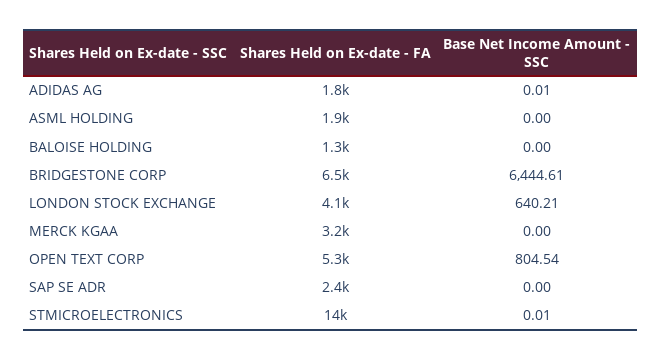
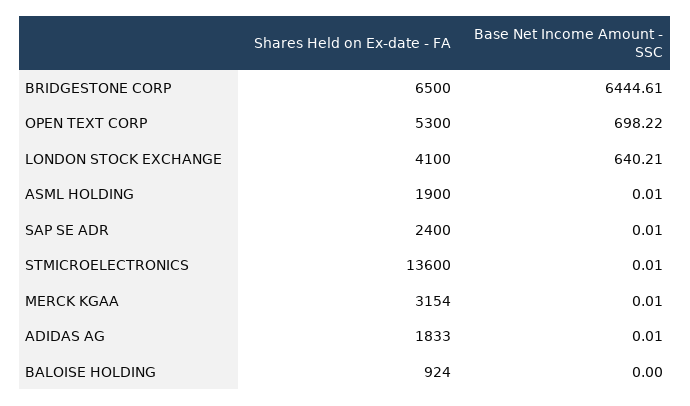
  {
    "Shares Held on Ex-date - FA": {
      "ADIDAS AG": 1833,
      "ASML HOLDING": 1900,
-     "BALOISE HOLDING": 1300,
+     "BALOISE HOLDING": 924,
      "BRIDGESTONE CORP": 6500,
      "LONDON STOCK EXCHANGE": 4100,
      "MERCK KGAA": 3154,
      "OPEN TEXT CORP": 5300,
      "SAP SE ADR": 2400,
      "STMICROELECTRONICS": 13600
    },
    "Base Net Income Amount - SSC": {
      "ADIDAS AG": 0.01,
-     "ASML HOLDING": 0,
+     "ASML HOLDING": 0.01,
      "BALOISE HOLDING": 0,
      "BRIDGESTONE CORP": 6444.61,
      "LONDON STOCK EXCHANGE": 640.21,
-     "MERCK KGAA": 0,
+     "MERCK KGAA": 0.01,
-     "OPEN TEXT CORP": 804.54,
+     "OPEN TEXT CORP": 698.22,
-     "SAP SE ADR": 0,
+     "SAP SE ADR": 0.01,
      "STMICROELECTRONICS": 0.01
    }
  }

